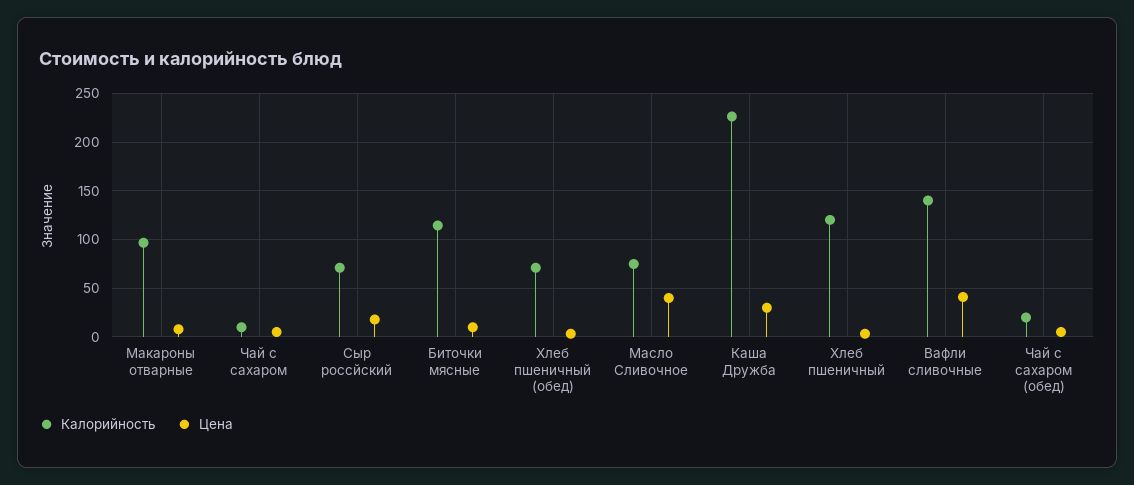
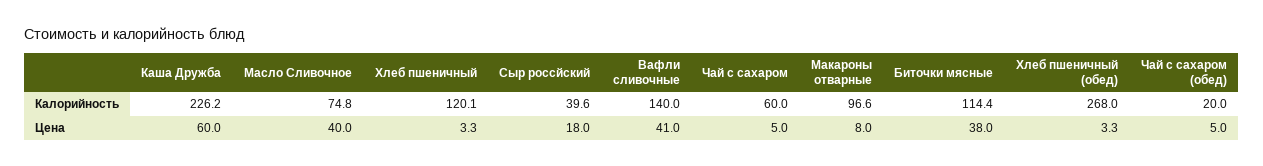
  {
    "Калорийность": {
      "Макароны отварные": 96.6,
-     "Чай с сахаром": 10,
+     "Чай с сахаром": 60,
-     "Сыр россйский": 70,
+     "Сыр россйский": 39.6,
      "Биточки мясные": 114.4,
-     "Хлеб пшеничный (обед)": 70,
+     "Хлеб пшеничный (обед)": 268,
      "Масло Сливочное": 74.8,
      "Каша Дружба": 226.2,
      "Хлеб пшеничный": 120.1,
      "Вафли сливочные": 140,
      "Чай с сахаром (обед)": 20
    },
    "Цена": {
      "Макароны отварные": 8,
      "Чай с сахаром": 5,
      "Сыр россйский": 18,
-     "Биточки мясные": 10,
+     "Биточки мясные": 38,
      "Хлеб пшеничный (обед)": 3.3,
      "Масло Сливочное": 40,
-     "Каша Дружба": 30,
+     "Каша Дружба": 60,
      "Хлеб пшеничный": 3.3,
      "Вафли сливочные": 41,
      "Чай с сахаром (обед)": 5
    }
  }

